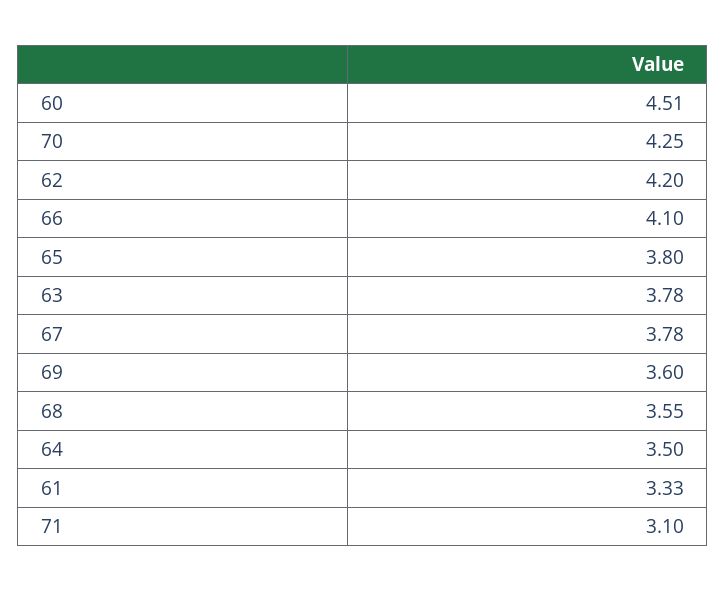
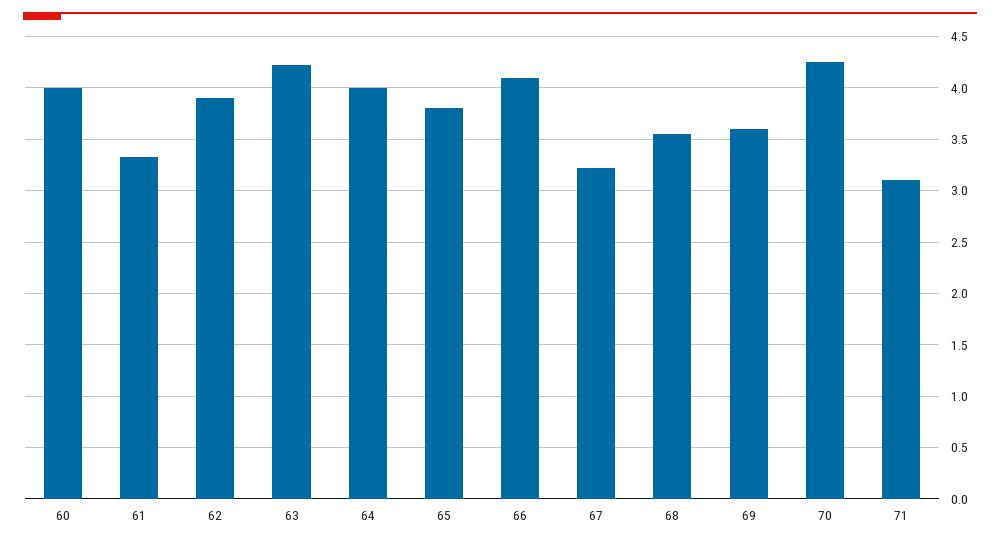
  {
-   "60": 4.51,
+   "60": 4,
    "70": 4.25,
-   "62": 4.2,
+   "62": 3.9,
    "66": 4.1,
    "65": 3.8,
-   "63": 3.78,
+   "63": 4.2,
-   "67": 3.78,
+   "67": 3.2,
    "69": 3.6,
    "68": 3.55,
-   "64": 3.5,
+   "64": 4,
    "61": 3.33,
    "71": 3.1
  }

